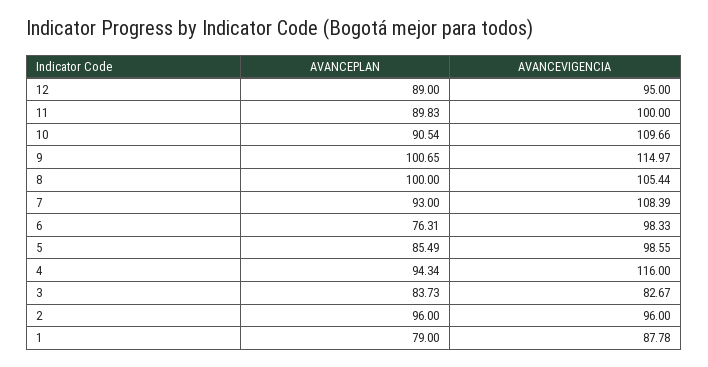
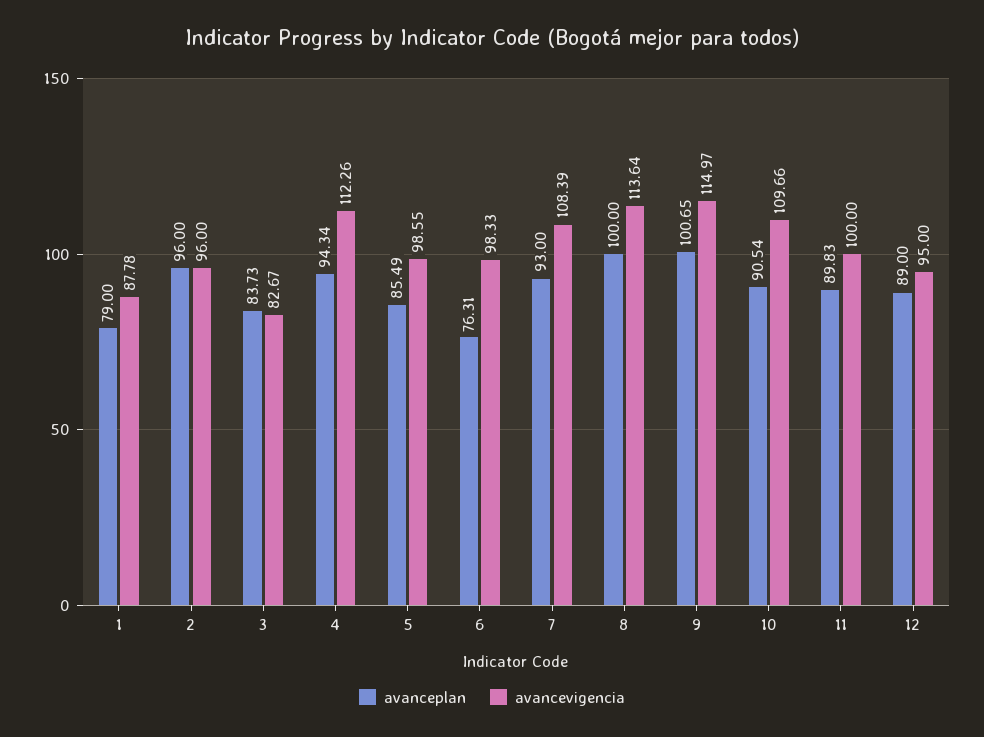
  {
    "AVANCEPLAN": {
      "12": 89,
      "11": 89.83,
      "10": 90.54,
      "9": 100.65,
      "8": 100,
      "7": 93,
      "6": 76.31,
      "5": 85.49,
      "4": 94.34,
      "3": 83.73,
      "2": 96,
      "1": 79
    },
    "AVANCEVIGENCIA": {
      "12": 95,
      "11": 100,
      "10": 109.66,
      "9": 114.97,
-     "8": 105.44,
+     "8": 113.64,
      "7": 108.39,
      "6": 98.33,
      "5": 98.55,
-     "4": 116,
+     "4": 112.26,
      "3": 82.67,
      "2": 96,
      "1": 87.78
    }
  }

